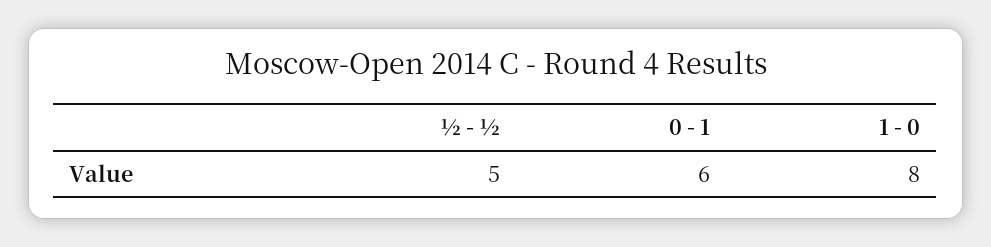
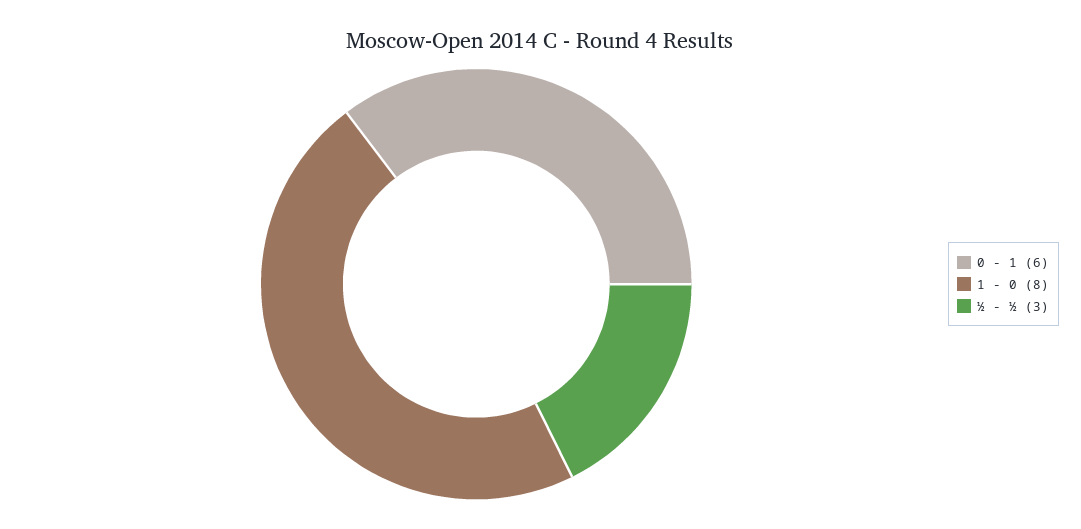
  {
-   "½ - ½": 5,
+   "½ - ½": 3,
    "0 - 1": 6,
    "1 - 0": 8
  }

